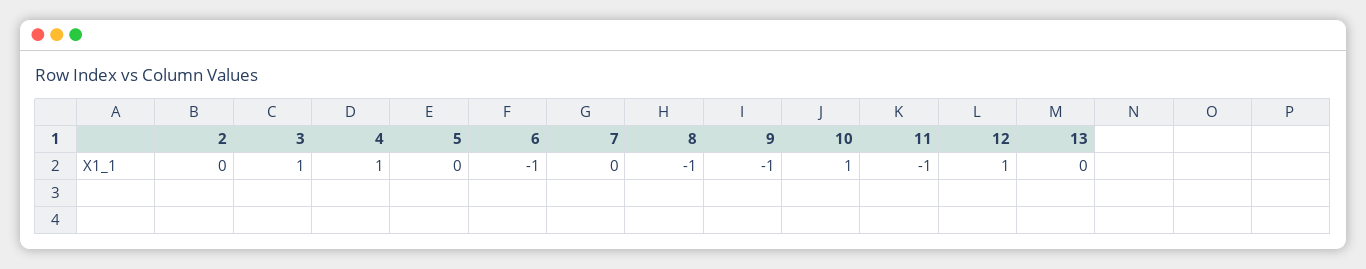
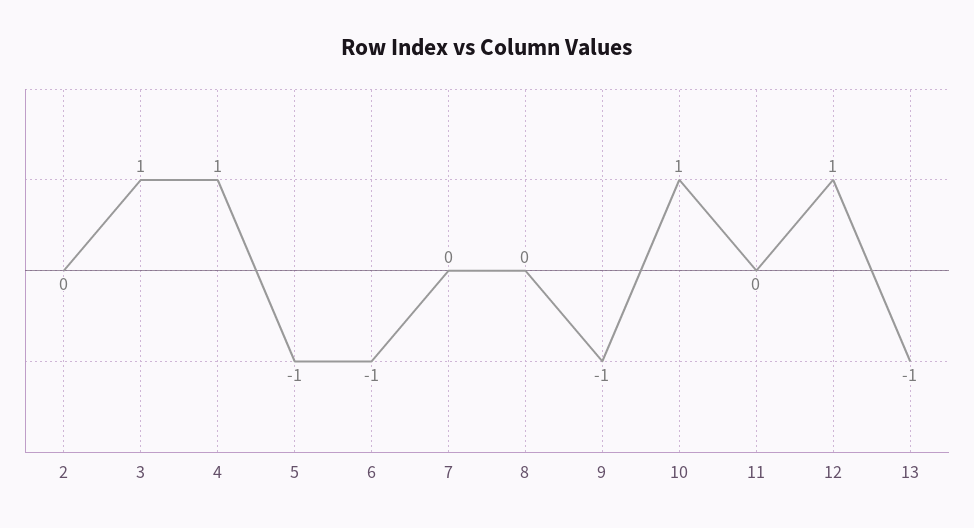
  {
    "2": 0,
    "3": 1,
    "4": 1,
-   "5": 0,
+   "5": -1,
    "6": -1,
    "7": 0,
-   "8": -1,
+   "8": 0,
    "9": -1,
    "10": 1,
-   "11": -1,
+   "11": 0,
    "12": 1,
-   "13": 0
+   "13": -1
  }

